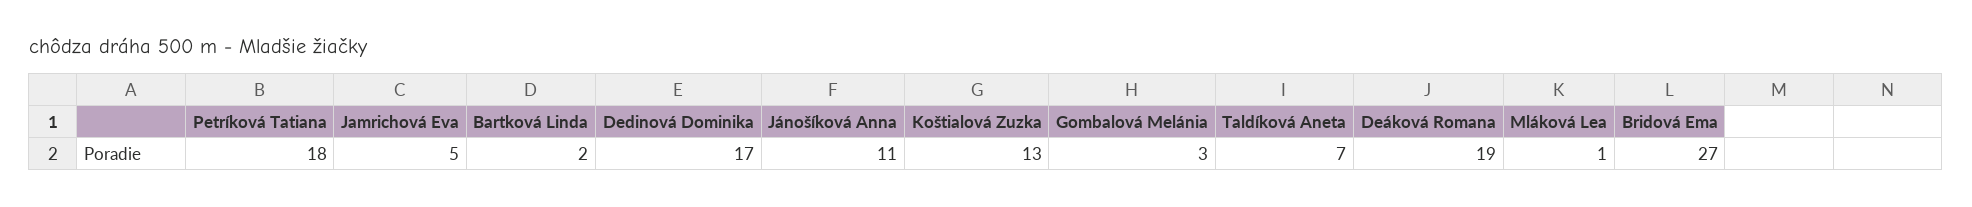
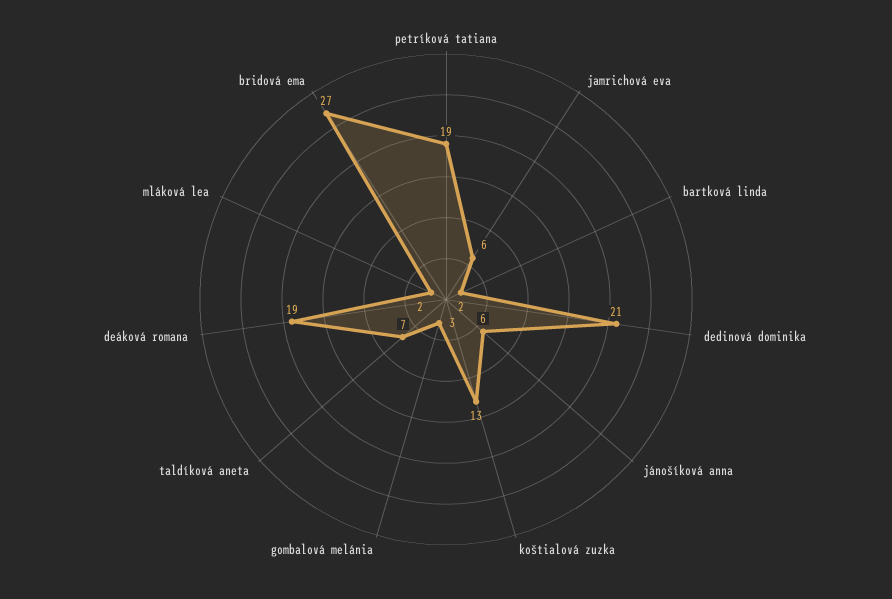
  {
-   "Petríková Tatiana": 18,
+   "Petríková Tatiana": 19,
-   "Jamrichová Eva": 5,
+   "Jamrichová Eva": 6,
    "Bartková Linda": 2,
-   "Dedinová Dominika": 17,
+   "Dedinová Dominika": 21,
-   "Jánošíková Anna": 11,
+   "Jánošíková Anna": 6,
    "Koštialová Zuzka": 13,
    "Gombalová Melánia": 3,
    "Taldíková Aneta": 7,
    "Deáková Romana": 19,
-   "Mláková Lea": 1,
+   "Mláková Lea": 2,
    "Bridová Ema": 27
  }

